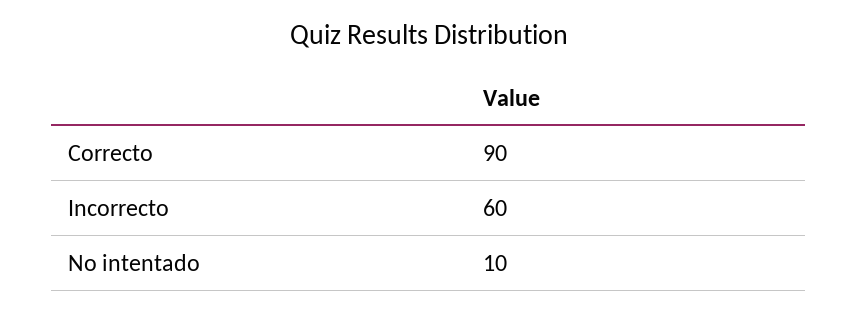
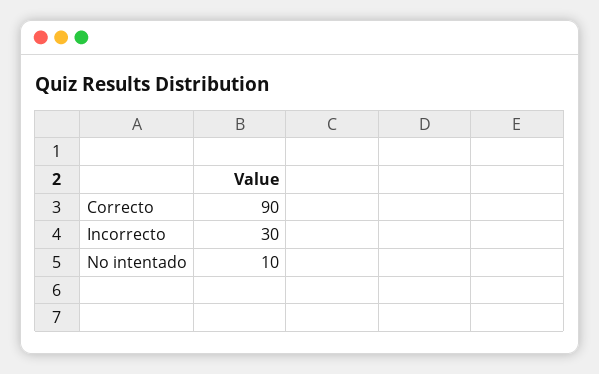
  {
    "Correcto": 90,
-   "Incorrecto": 60,
+   "Incorrecto": 30,
    "No intentado": 10
  }

